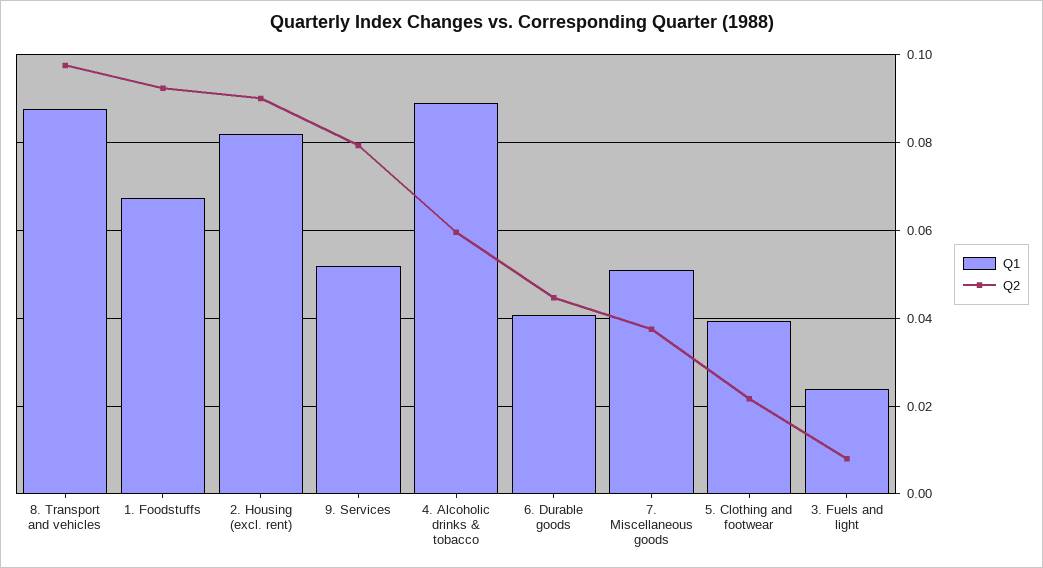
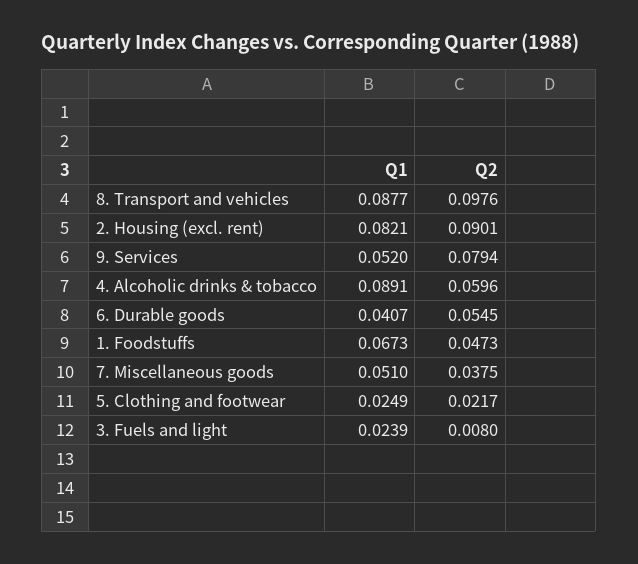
  {
    "Q1": {
      "8. Transport and vehicles": 0.0877,
      "1. Foodstuffs": 0.0673,
      "2. Housing (excl. rent)": 0.0821,
      "9. Services": 0.052,
      "4. Alcoholic drinks & tobacco": 0.0891,
      "6. Durable goods": 0.0407,
      "7. Miscellaneous goods": 0.051,
-     "5. Clothing and footwear": 0.04,
+     "5. Clothing and footwear": 0.0249,
      "3. Fuels and light": 0.0239
    },
    "Q2": {
      "8. Transport and vehicles": 0.0976,
-     "1. Foodstuffs": 0.092,
+     "1. Foodstuffs": 0.0473,
      "2. Housing (excl. rent)": 0.0901,
      "9. Services": 0.0794,
      "4. Alcoholic drinks & tobacco": 0.0596,
-     "6. Durable goods": 0.044,
+     "6. Durable goods": 0.0545,
      "7. Miscellaneous goods": 0.0375,
      "5. Clothing and footwear": 0.0217,
      "3. Fuels and light": 0.008
    }
  }

